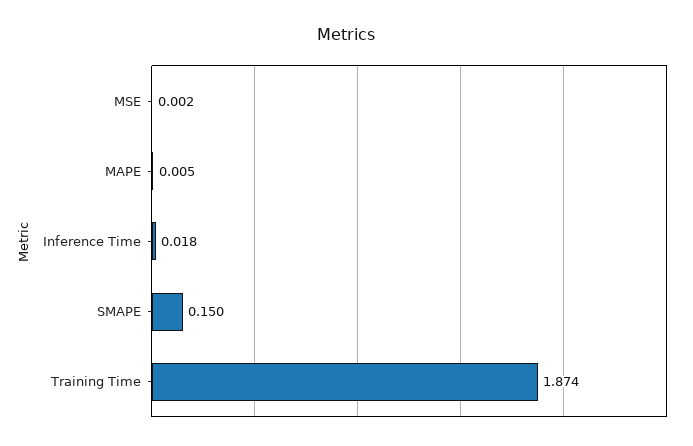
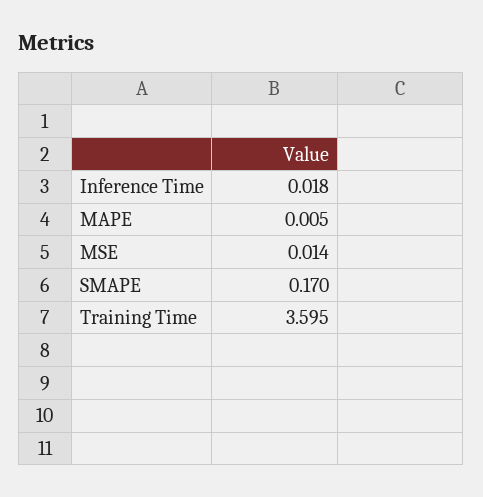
  {
-   "MSE": 0.002,
+   "MSE": 0.014,
    "MAPE": 0.005,
    "Inference Time": 0.018,
-   "SMAPE": 0.15,
+   "SMAPE": 0.17,
-   "Training Time": 1.874
+   "Training Time": 3.595
  }

